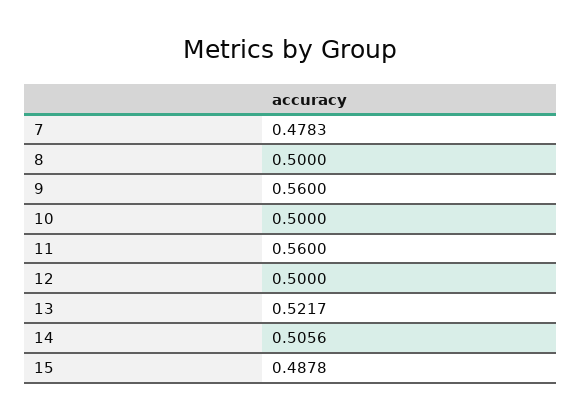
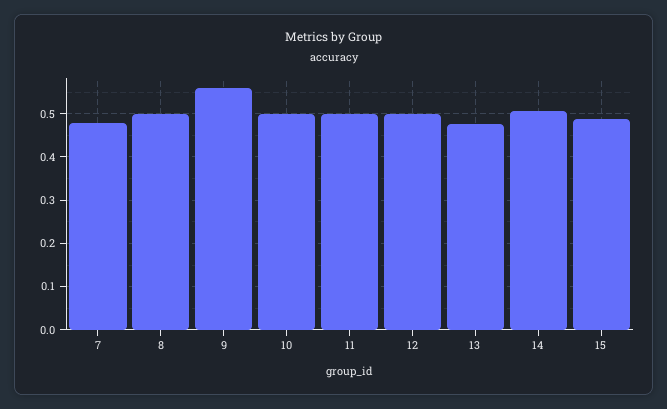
  {
    "7": 0.4783,
    "8": 0.5,
    "9": 0.56,
    "10": 0.5,
-   "11": 0.56,
+   "11": 0.5,
    "12": 0.5,
-   "13": 0.5217,
+   "13": 0.48,
    "14": 0.5056,
    "15": 0.4878
  }

